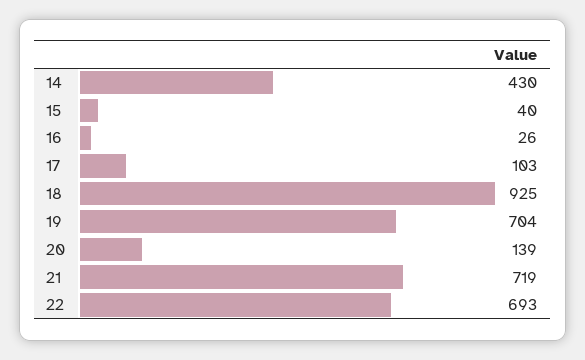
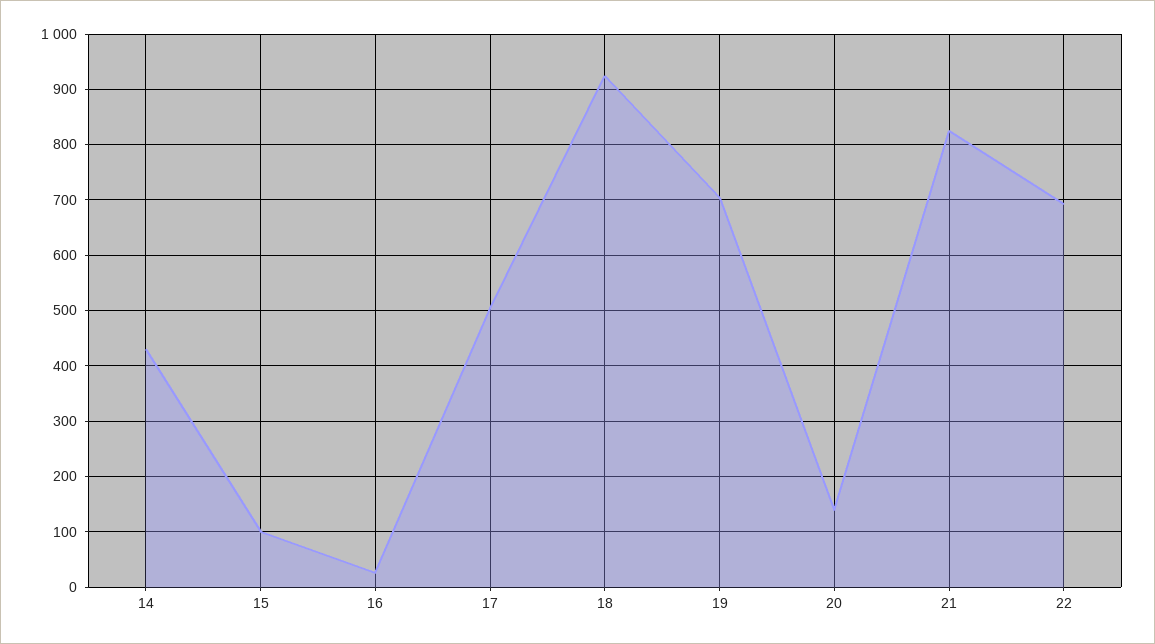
  {
    "14": 430,
-   "15": 40,
+   "15": 100,
    "16": 26,
-   "17": 103,
+   "17": 500,
    "18": 925,
    "19": 704,
    "20": 139,
-   "21": 719,
+   "21": 820,
    "22": 693
  }

